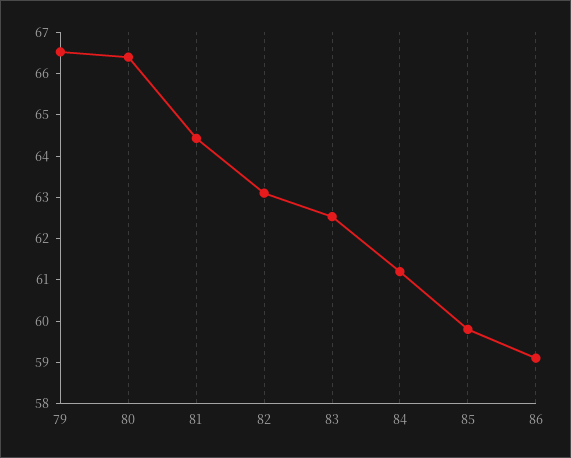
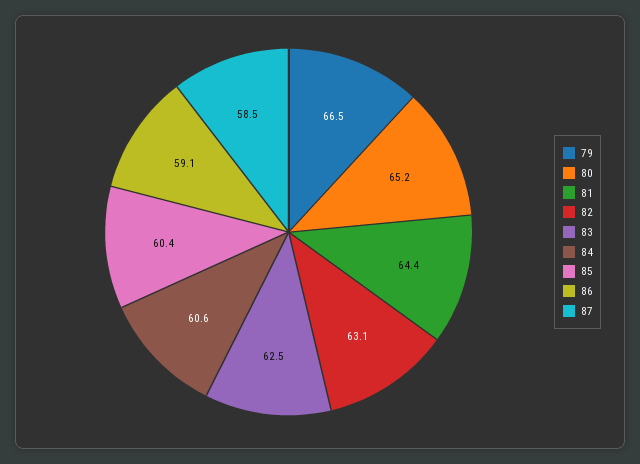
  {
    "79": 66.5,
-   "80": 66.4,
+   "80": 65.2,
    "81": 64.4,
    "82": 63.1,
    "83": 62.5,
-   "84": 61.2,
+   "84": 60.6,
-   "85": 59.8,
+   "85": 60.4,
-   "86": 59.1
+   "86": 59.1,
+   "87": 58.5
  }

